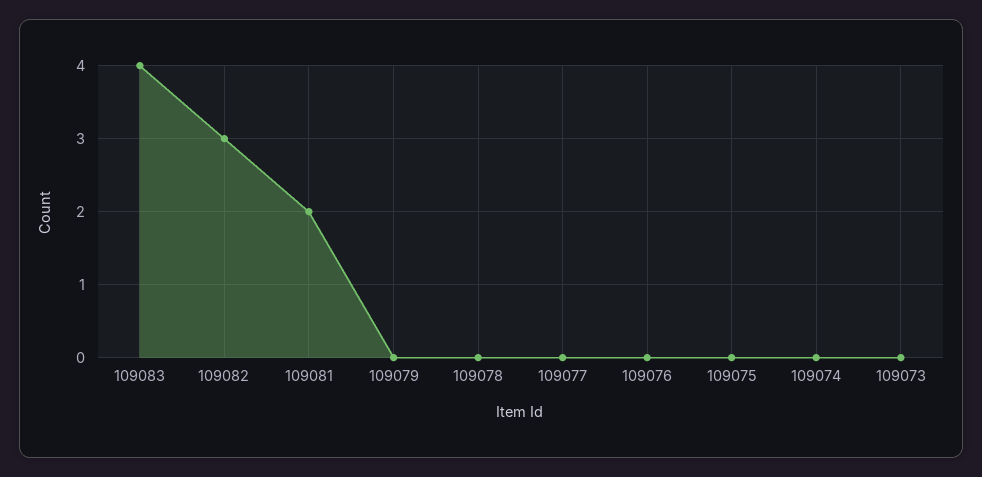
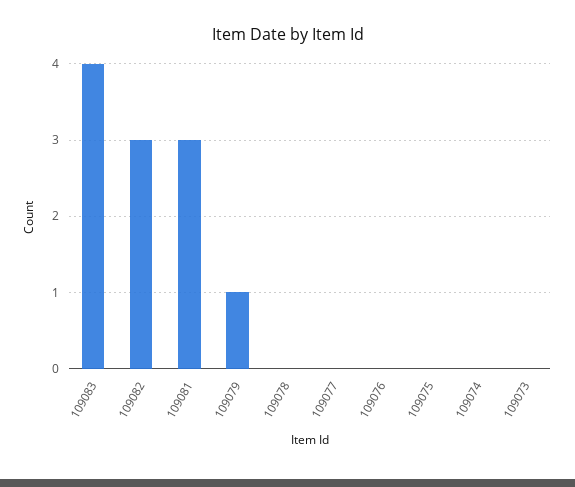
  {
    "109083": 4,
    "109082": 3,
-   "109081": 2,
+   "109081": 3,
-   "109079": 0,
+   "109079": 1,
    "109078": 0,
    "109077": 0,
    "109076": 0,
    "109075": 0,
    "109074": 0,
    "109073": 0
  }

